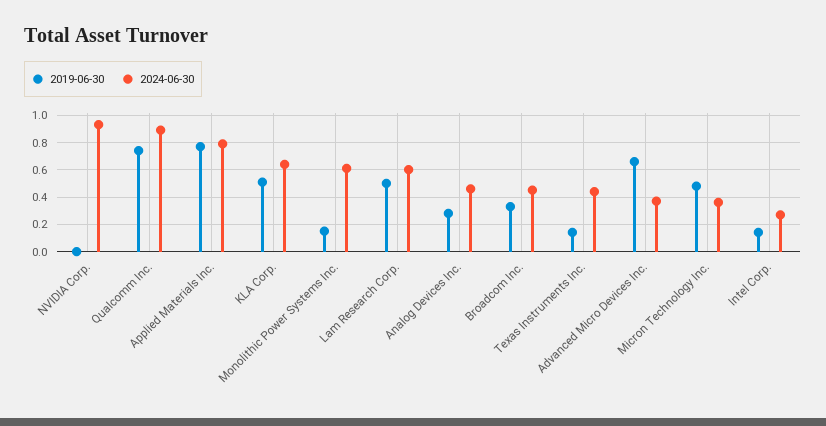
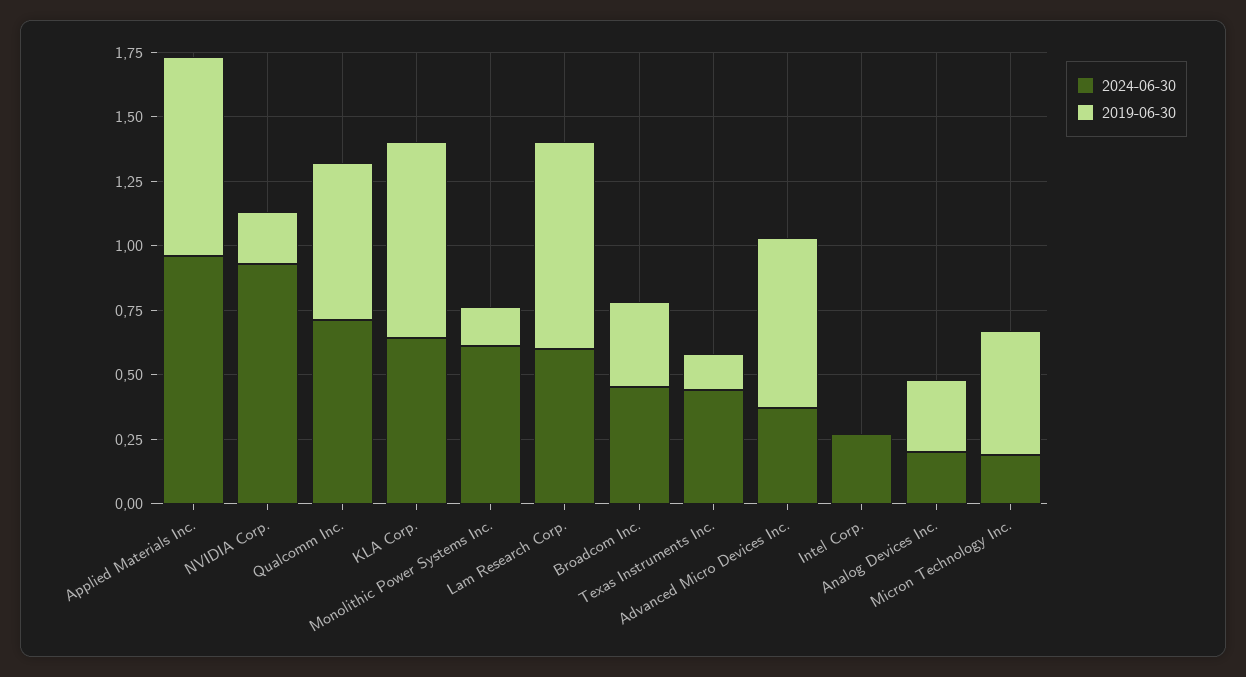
  {
    "2019-06-30": {
-     "NVIDIA Corp.": 0,
+     "NVIDIA Corp.": 0.2,
-     "Qualcomm Inc.": 0.75,
+     "Qualcomm Inc.": 0.6,
      "Applied Materials Inc.": 0.75,
-     "KLA Corp.": 0.5,
+     "KLA Corp.": 0.75,
      "Monolithic Power Systems Inc.": 0.15,
-     "Lam Research Corp.": 0.5,
+     "Lam Research Corp.": 0.8,
      "Analog Devices Inc.": 0.3,
      "Broadcom Inc.": 0.35,
      "Texas Instruments Inc.": 0.15,
      "Advanced Micro Devices Inc.": 0.65,
      "Micron Technology Inc.": 0.5,
-     "Intel Corp.": 0.15
+     "Intel Corp.": 0
    },
    "2024-06-30": {
      "NVIDIA Corp.": 0.95,
-     "Qualcomm Inc.": 0.9,
+     "Qualcomm Inc.": 0.7,
-     "Applied Materials Inc.": 0.8,
+     "Applied Materials Inc.": 0.95,
      "KLA Corp.": 0.65,
      "Monolithic Power Systems Inc.": 0.6,
      "Lam Research Corp.": 0.6,
-     "Analog Devices Inc.": 0.45,
+     "Analog Devices Inc.": 0.2,
      "Broadcom Inc.": 0.45,
      "Texas Instruments Inc.": 0.45,
      "Advanced Micro Devices Inc.": 0.35,
-     "Micron Technology Inc.": 0.35,
+     "Micron Technology Inc.": 0.2,
      "Intel Corp.": 0.25
    }
  }

